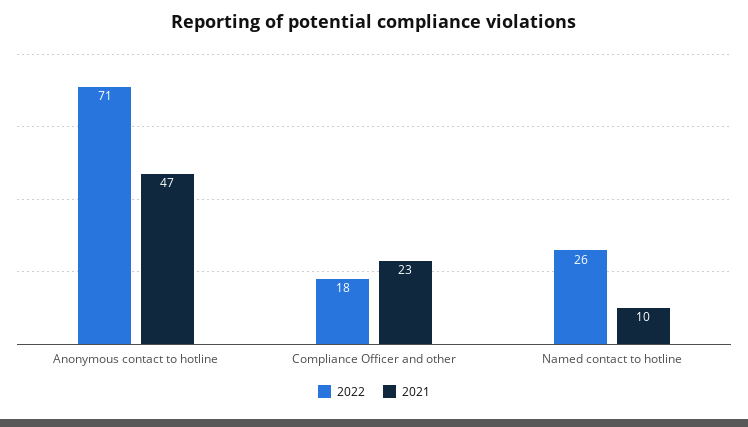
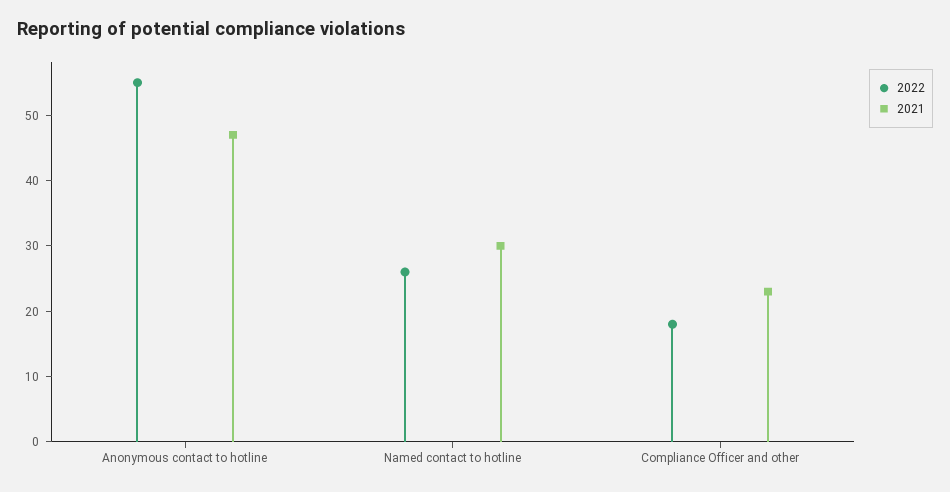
  {
    "2022": {
-     "Anonymous contact to hotline": 71,
+     "Anonymous contact to hotline": 55,
      "Compliance Officer and other": 18,
      "Named contact to hotline": 26
    },
    "2021": {
      "Anonymous contact to hotline": 47,
      "Compliance Officer and other": 23,
-     "Named contact to hotline": 10
+     "Named contact to hotline": 30
    }
  }

